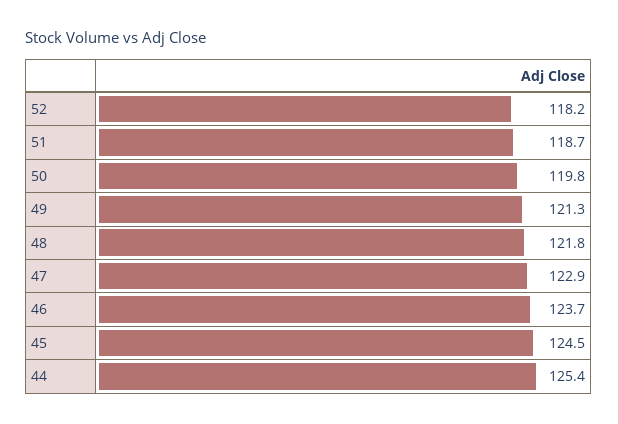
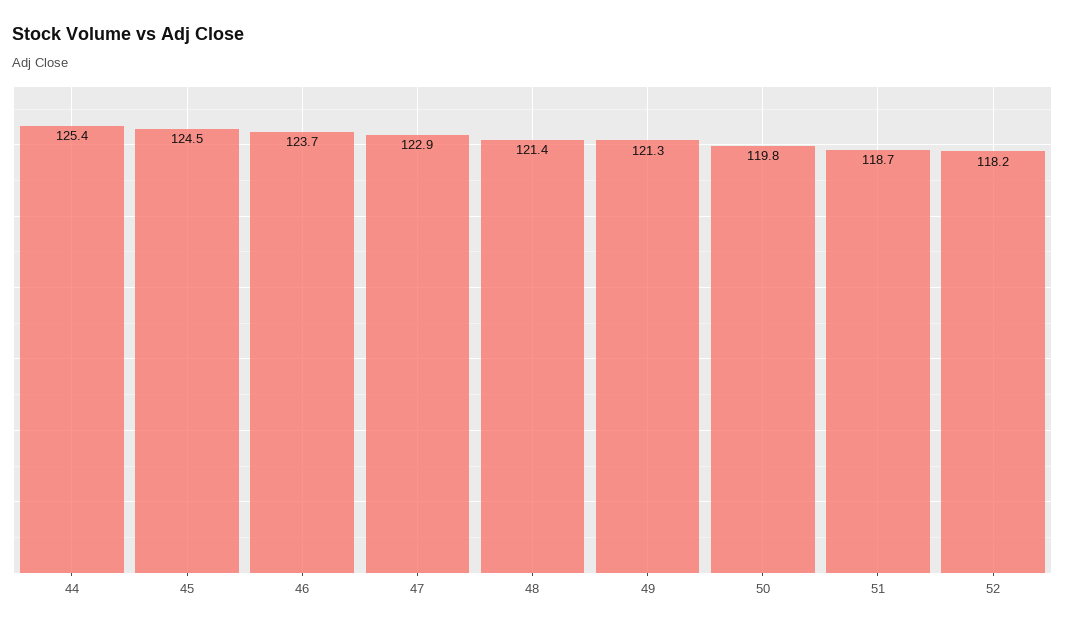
  {
    "52": 118.2,
    "51": 118.7,
    "50": 119.8,
    "49": 121.3,
-   "48": 121.8,
+   "48": 121.4,
    "47": 122.9,
    "46": 123.7,
    "45": 124.5,
    "44": 125.4
  }

